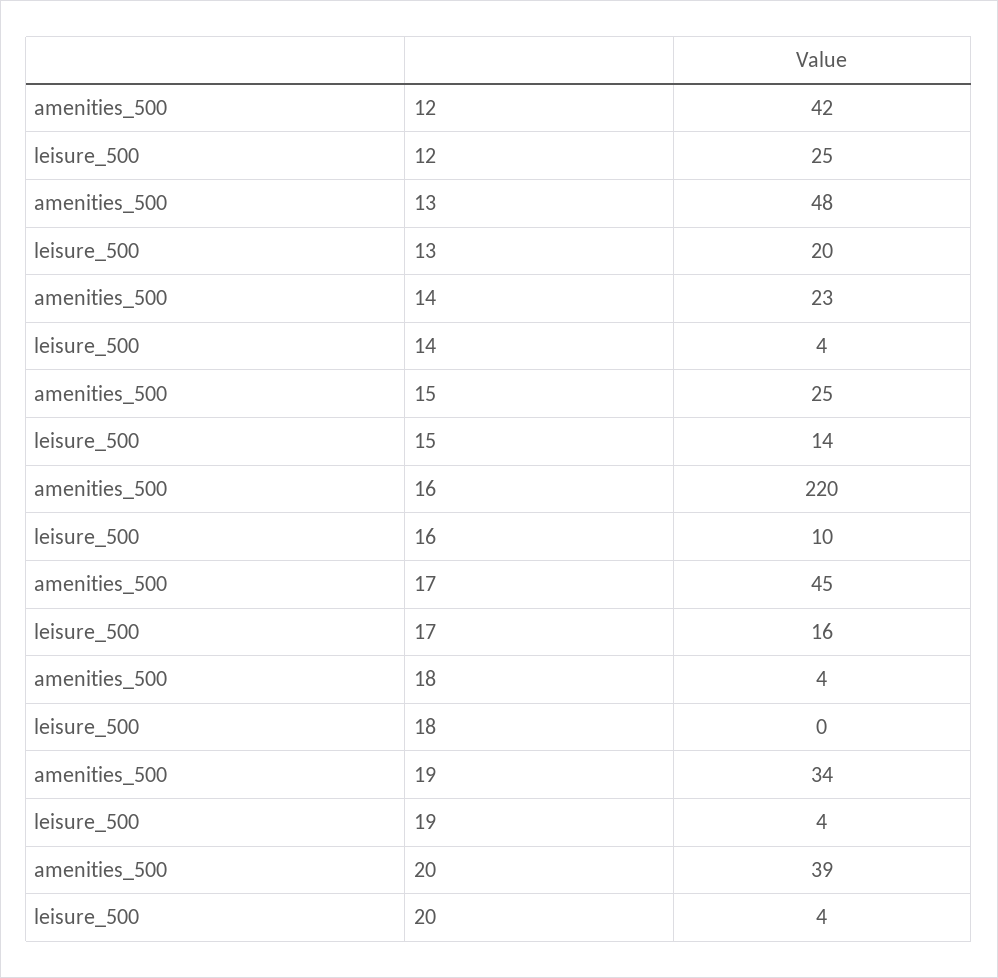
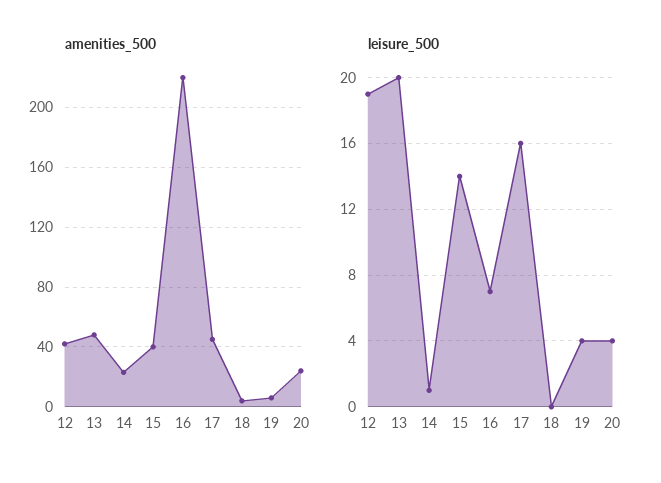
  {
    "amenities_500": {
      "12": 42,
      "13": 48,
      "14": 23,
-     "15": 25,
+     "15": 40,
      "16": 220,
      "17": 45,
      "18": 4,
-     "19": 34,
+     "19": 5,
-     "20": 39
+     "20": 25
    },
    "leisure_500": {
-     "12": 25,
+     "12": 19,
      "13": 20,
-     "14": 4,
+     "14": 1,
      "15": 14,
-     "16": 10,
+     "16": 7,
      "17": 16,
      "18": 0,
      "19": 4,
      "20": 4
    }
  }

